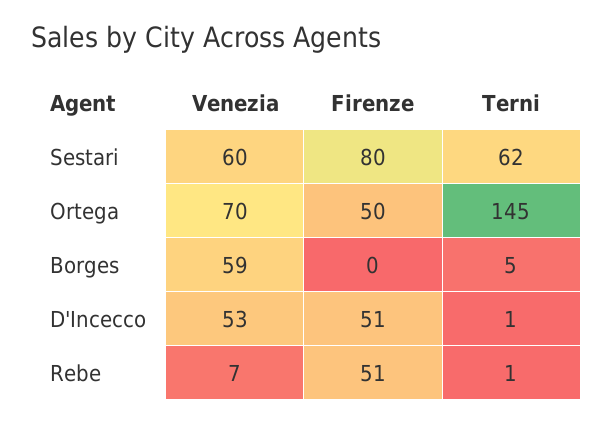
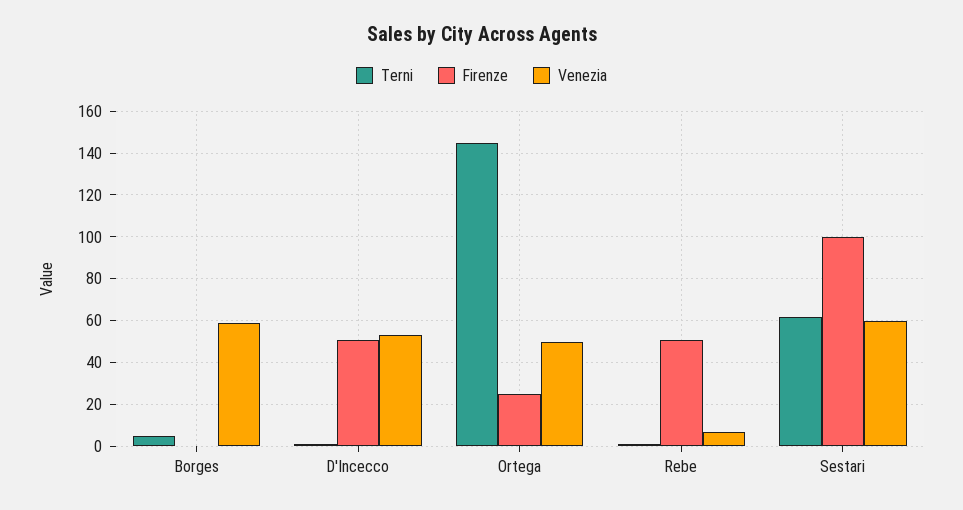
  {
    "Venezia": {
      "Sestari": 60,
-     "Ortega": 70,
+     "Ortega": 50,
      "Borges": 59,
      "D'Incecco": 53,
      "Rebe": 7
    },
    "Firenze": {
-     "Sestari": 80,
+     "Sestari": 100,
-     "Ortega": 50,
+     "Ortega": 25,
      "Borges": 0,
      "D'Incecco": 51,
      "Rebe": 51
    },
    "Terni": {
      "Sestari": 62,
      "Ortega": 145,
      "Borges": 5,
      "D'Incecco": 1,
      "Rebe": 1
    }
  }

